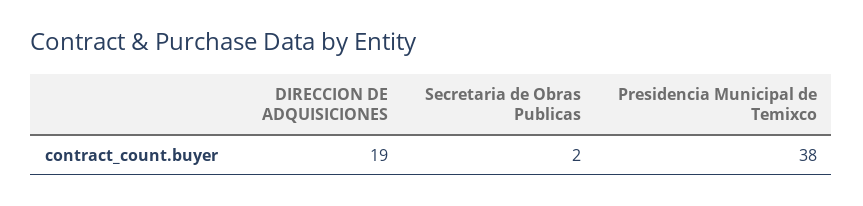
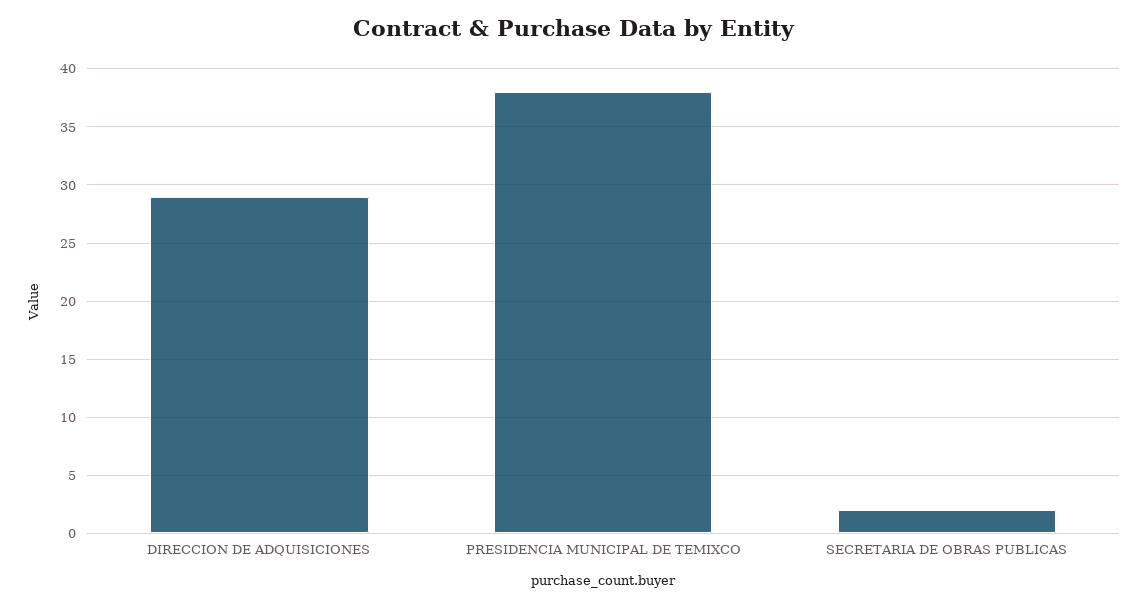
  {
-   "DIRECCION DE ADQUISICIONES": 19,
+   "DIRECCION DE ADQUISICIONES": 29,
    "Secretaria de Obras Publicas": 2,
    "Presidencia Municipal de Temixco": 38
  }

